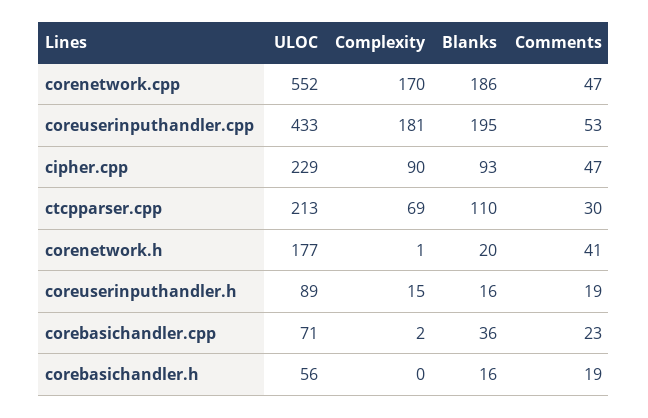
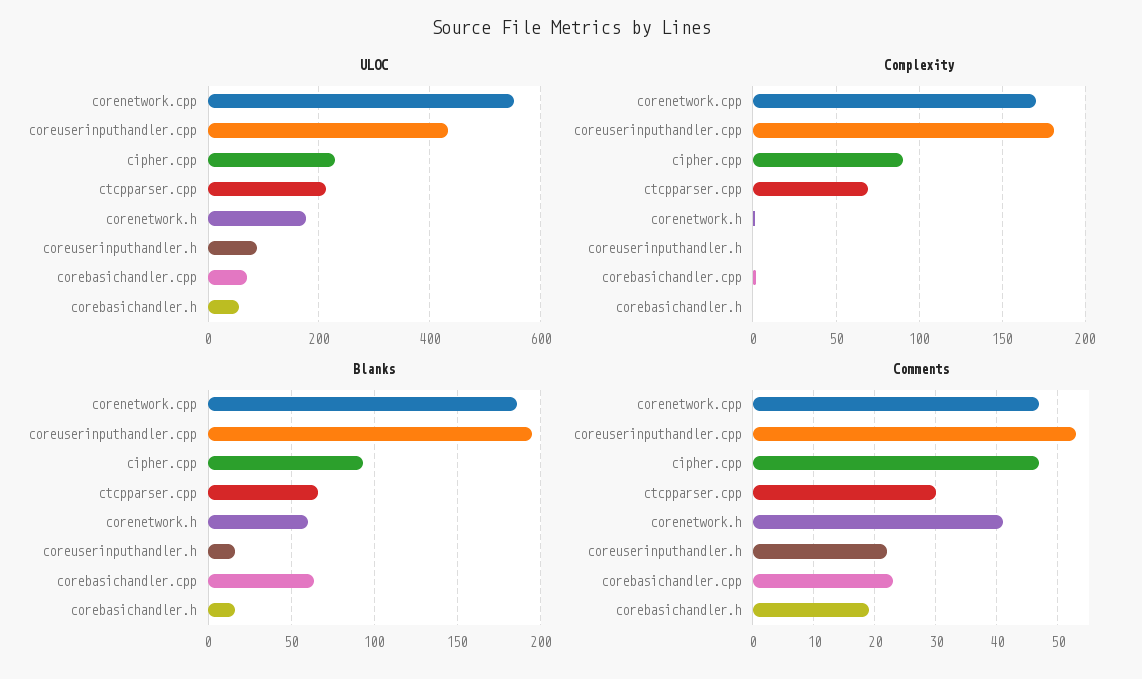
  {
    "ULOC": {
      "corenetwork.cpp": 552,
      "coreuserinputhandler.cpp": 433,
      "cipher.cpp": 229,
      "ctcpparser.cpp": 213,
      "corenetwork.h": 177,
      "coreuserinputhandler.h": 89,
      "corebasichandler.cpp": 71,
      "corebasichandler.h": 56
    },
    "Complexity": {
      "corenetwork.cpp": 170,
      "coreuserinputhandler.cpp": 181,
      "cipher.cpp": 90,
      "ctcpparser.cpp": 69,
      "corenetwork.h": 1,
-     "coreuserinputhandler.h": 15,
+     "coreuserinputhandler.h": 0,
      "corebasichandler.cpp": 2,
      "corebasichandler.h": 0
    },
    "Blanks": {
      "corenetwork.cpp": 186,
      "coreuserinputhandler.cpp": 195,
      "cipher.cpp": 93,
-     "ctcpparser.cpp": 110,
+     "ctcpparser.cpp": 65,
-     "corenetwork.h": 20,
+     "corenetwork.h": 60,
      "coreuserinputhandler.h": 16,
-     "corebasichandler.cpp": 36,
+     "corebasichandler.cpp": 65,
      "corebasichandler.h": 16
    },
    "Comments": {
      "corenetwork.cpp": 47,
      "coreuserinputhandler.cpp": 53,
      "cipher.cpp": 47,
      "ctcpparser.cpp": 30,
      "corenetwork.h": 41,
-     "coreuserinputhandler.h": 19,
+     "coreuserinputhandler.h": 22,
      "corebasichandler.cpp": 23,
      "corebasichandler.h": 19
    }
  }

